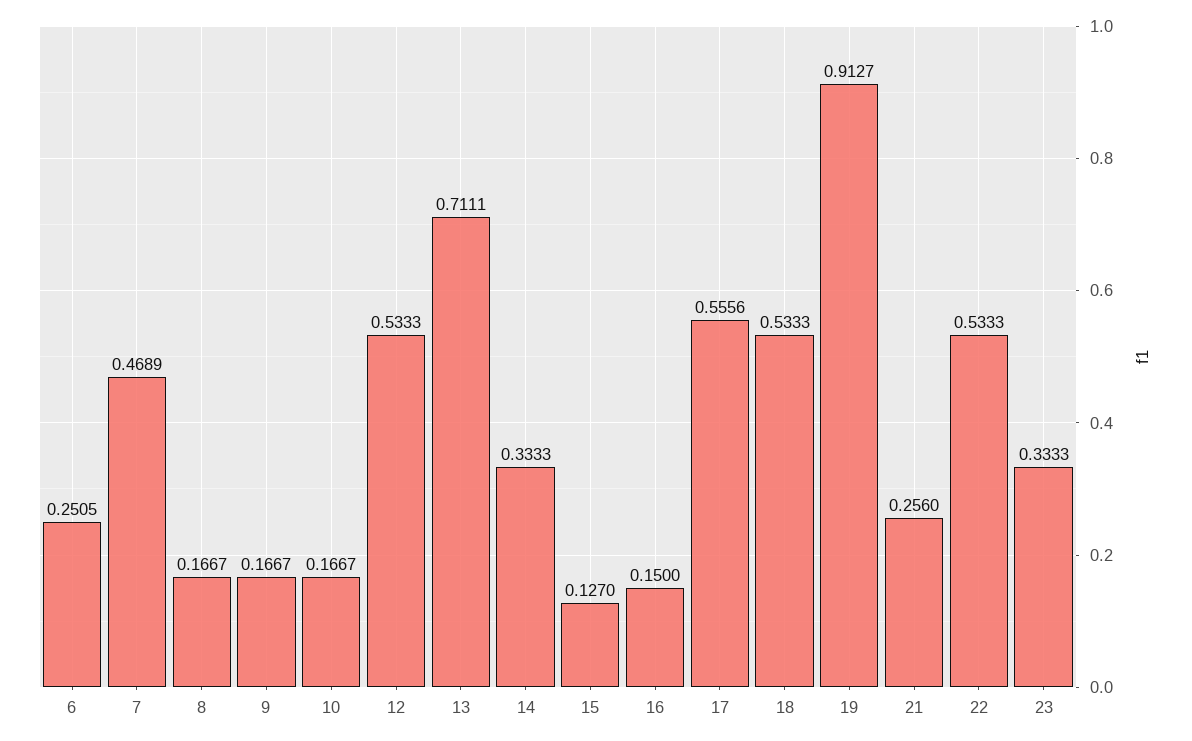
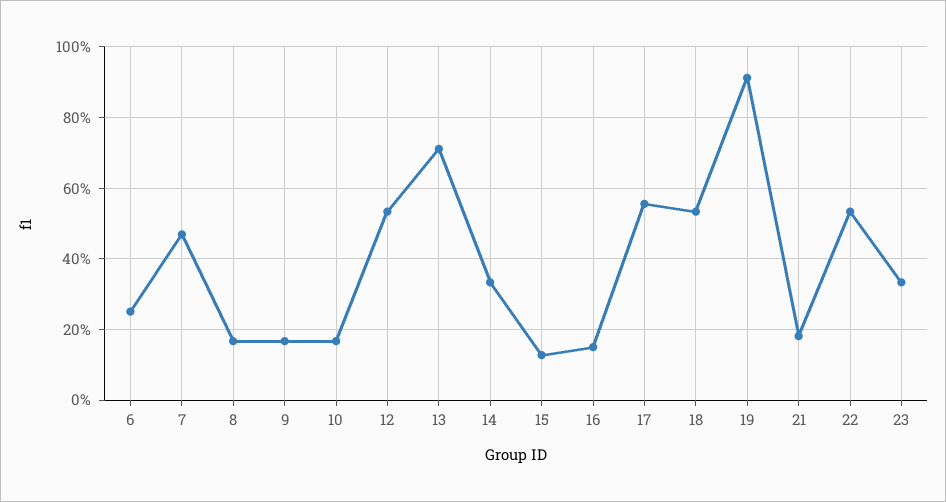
  {
    "6": 0.2505,
    "7": 0.4689,
    "8": 0.1667,
    "9": 0.1667,
    "10": 0.1667,
    "12": 0.5333,
    "13": 0.7111,
    "14": 0.3333,
    "15": 0.127,
    "16": 0.15,
    "17": 0.5556,
    "18": 0.5333,
    "19": 0.9127,
-   "21": 0.256,
+   "21": 0.18,
    "22": 0.5333,
    "23": 0.3333
  }

